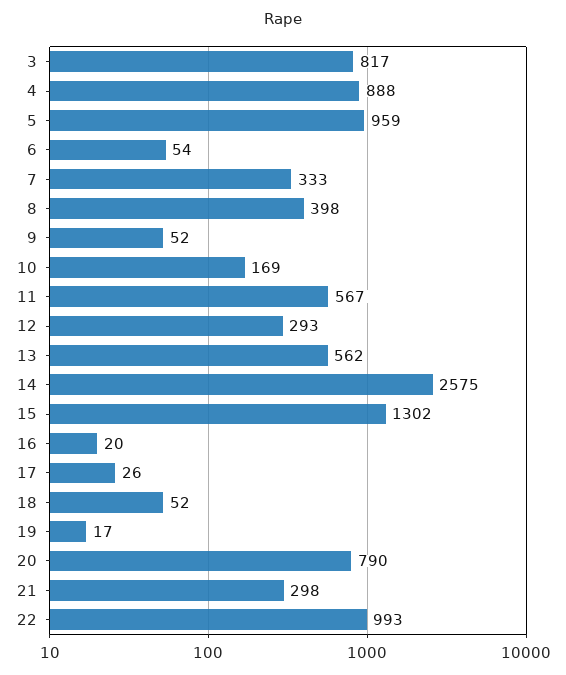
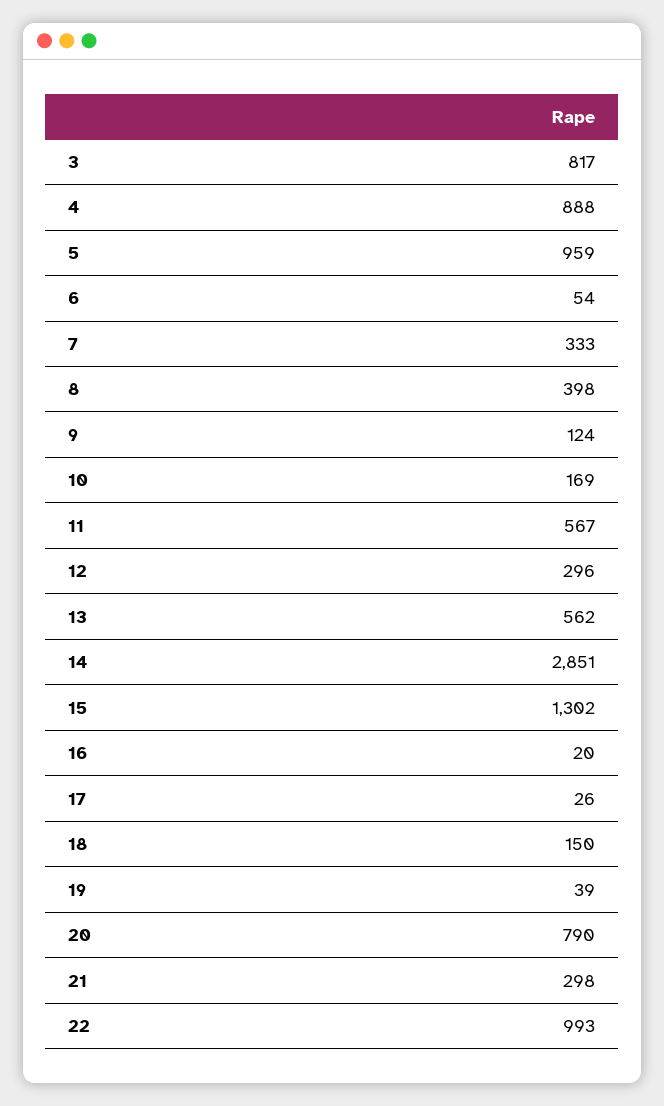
  {
    "3": 817,
    "4": 888,
    "5": 959,
    "6": 54,
    "7": 333,
    "8": 398,
-   "9": 52,
+   "9": 124,
    "10": 169,
    "11": 567,
-   "12": 293,
+   "12": 296,
    "13": 562,
-   "14": 2575,
+   "14": 2851,
    "15": 1302,
    "16": 20,
    "17": 26,
-   "18": 52,
+   "18": 150,
-   "19": 17,
+   "19": 39,
    "20": 790,
    "21": 298,
    "22": 993
  }

